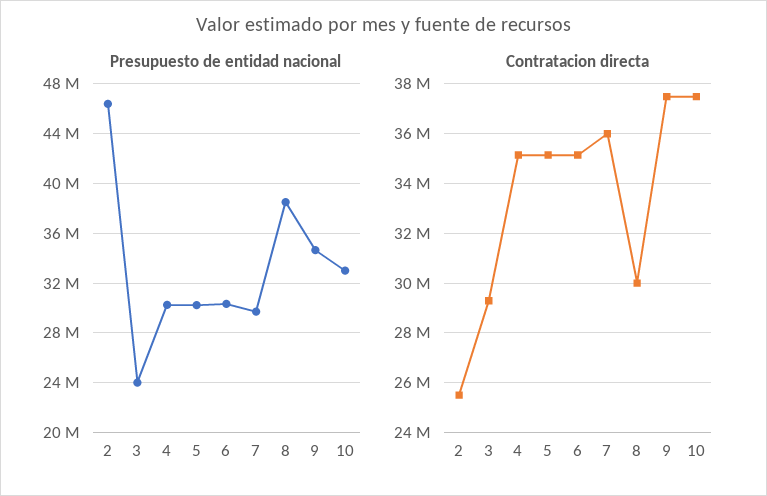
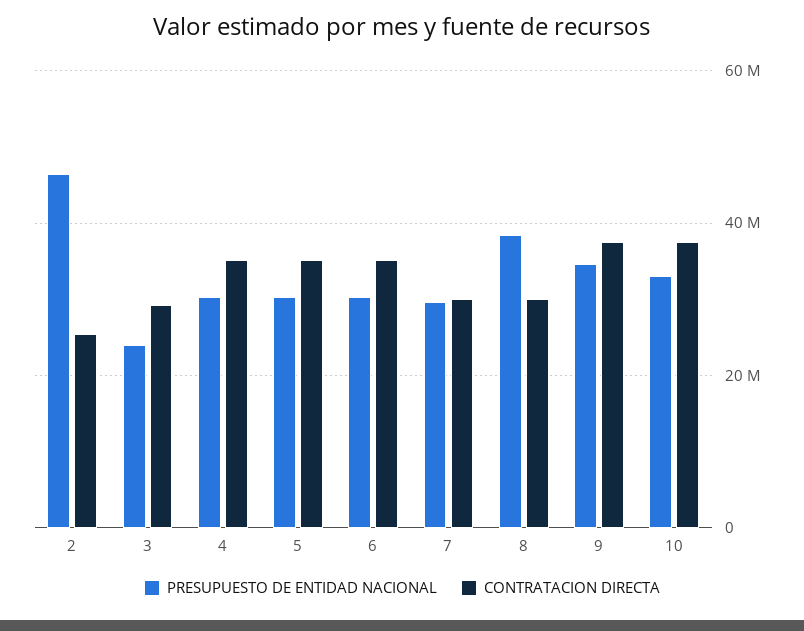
  {
    "Presupuesto de entidad nacional": {
      "2": 46500000,
      "3": 24000000,
      "4": 30500000,
      "5": 30000000,
      "6": 30500000,
      "7": 29500000,
      "8": 38500000,
      "9": 34500000,
      "10": 33000000
    },
    "Contratacion directa": {
      "2": 25500000,
      "3": 29250000,
      "4": 35250000,
      "5": 35250000,
      "6": 35250000,
-     "7": 36000000,
+     "7": 30000000,
      "8": 30000000,
      "9": 37500000,
      "10": 37500000
    }
  }

